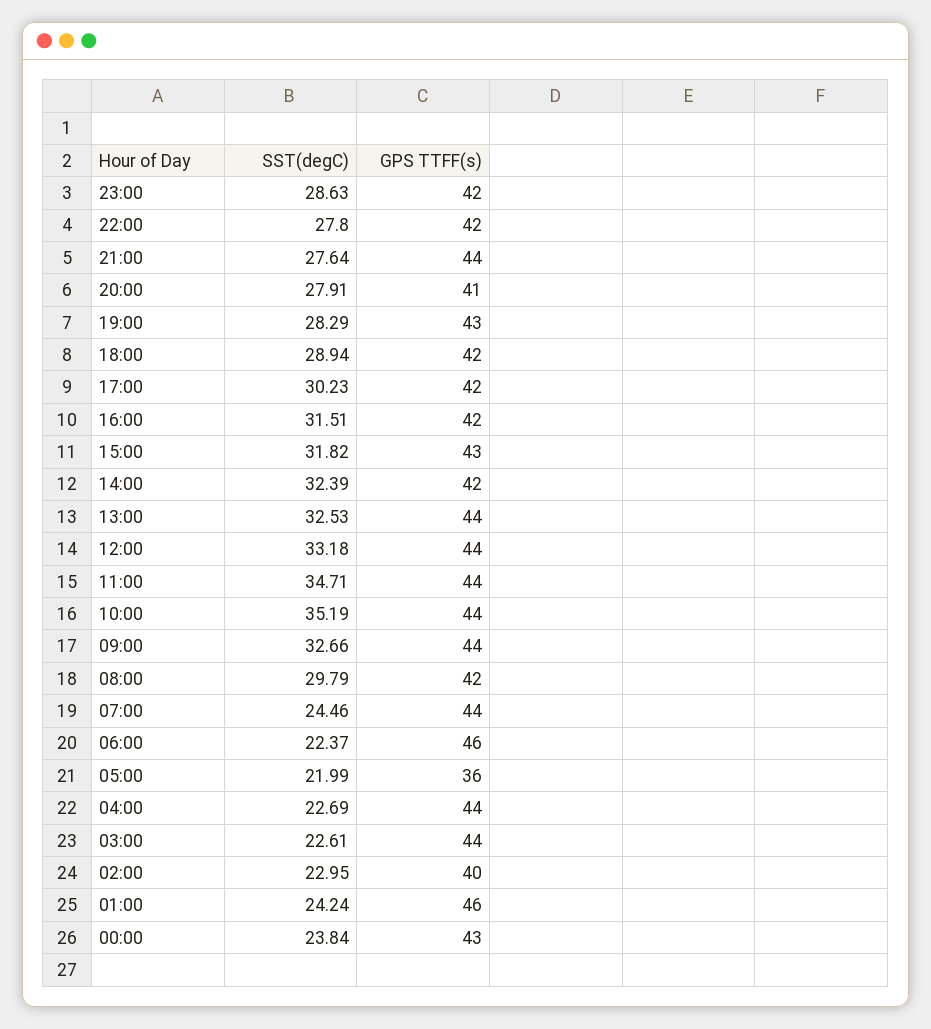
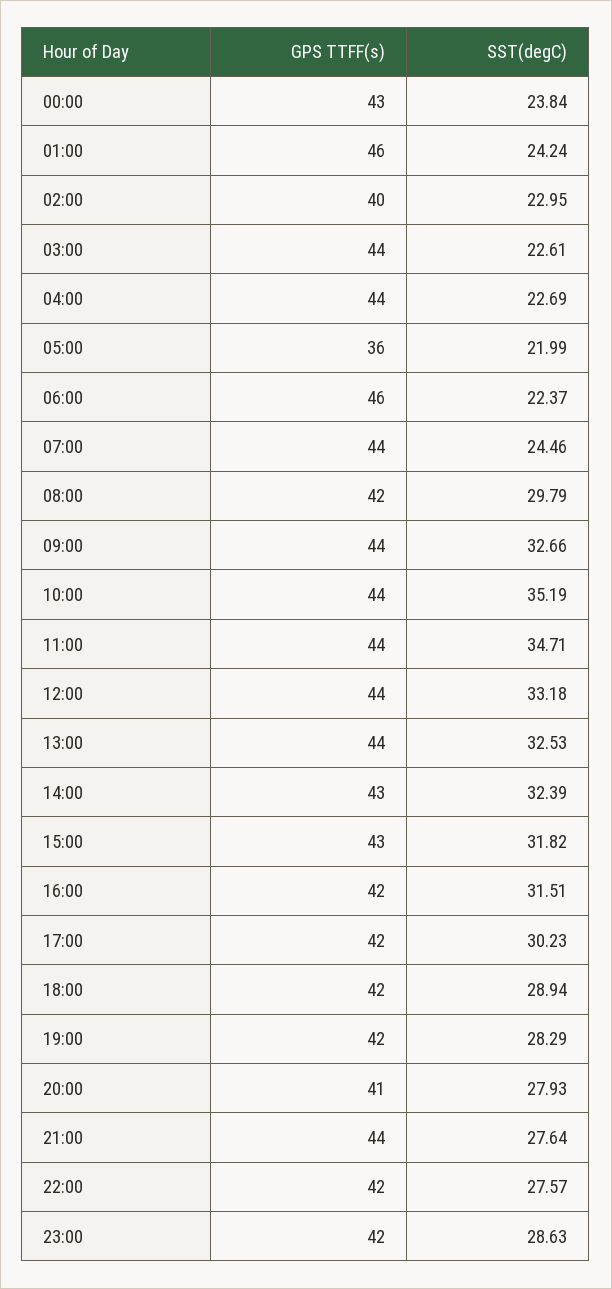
  {
    "SST(degC)": {
      "23:00": 28.63,
-     "22:00": 27.8,
+     "22:00": 27.57,
      "21:00": 27.64,
-     "20:00": 27.91,
+     "20:00": 27.93,
      "19:00": 28.29,
      "18:00": 28.94,
      "17:00": 30.23,
      "16:00": 31.51,
      "15:00": 31.82,
      "14:00": 32.39,
      "13:00": 32.53,
      "12:00": 33.18,
      "11:00": 34.71,
      "10:00": 35.19,
      "09:00": 32.66,
      "08:00": 29.79,
      "07:00": 24.46,
      "06:00": 22.37,
      "05:00": 21.99,
      "04:00": 22.69,
      "03:00": 22.61,
      "02:00": 22.95,
      "01:00": 24.24,
      "00:00": 23.84
    },
    "GPS TTFF(s)": {
      "23:00": 42,
      "22:00": 42,
      "21:00": 44,
      "20:00": 41,
-     "19:00": 43,
+     "19:00": 42,
      "18:00": 42,
      "17:00": 42,
      "16:00": 42,
      "15:00": 43,
-     "14:00": 42,
+     "14:00": 43,
      "13:00": 44,
      "12:00": 44,
      "11:00": 44,
      "10:00": 44,
      "09:00": 44,
      "08:00": 42,
      "07:00": 44,
      "06:00": 46,
      "05:00": 36,
      "04:00": 44,
      "03:00": 44,
      "02:00": 40,
      "01:00": 46,
      "00:00": 43
    }
  }

